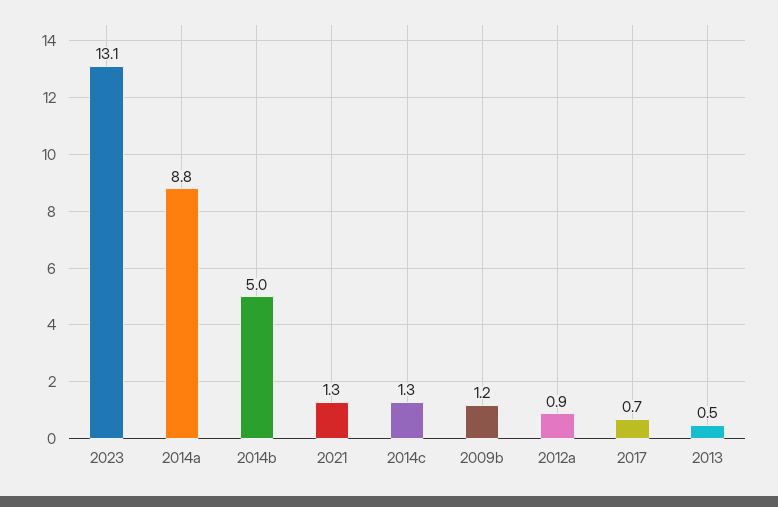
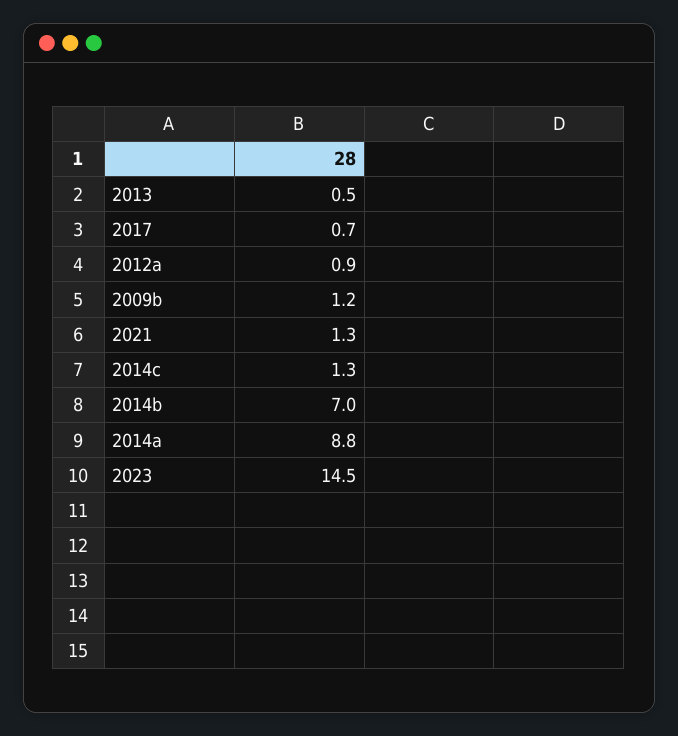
  {
-   "2023": 13.1,
+   "2023": 14.5,
    "2014a": 8.8,
-   "2014b": 5,
+   "2014b": 7,
    "2021": 1.3,
    "2014c": 1.3,
    "2009b": 1.2,
    "2012a": 0.9,
    "2017": 0.7,
    "2013": 0.5
  }

